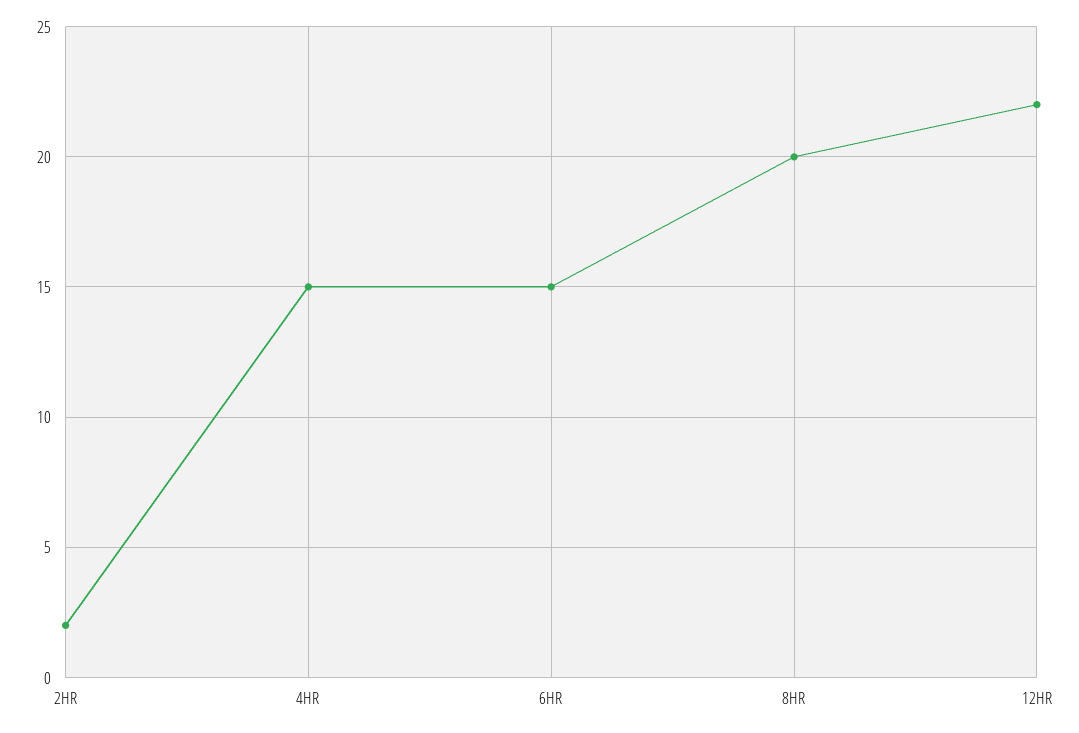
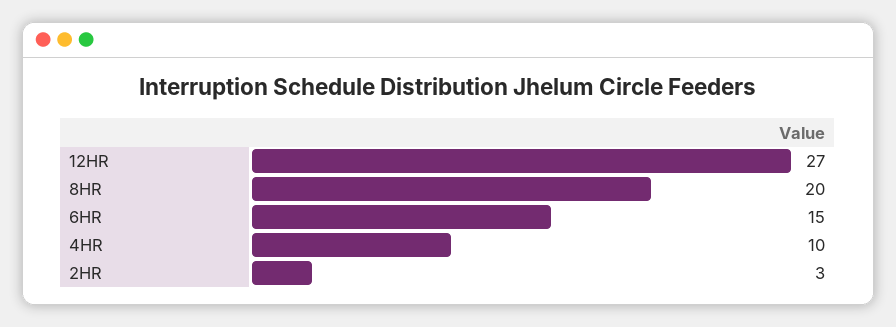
  {
-   "2HR": 2,
+   "2HR": 3,
-   "4HR": 15,
+   "4HR": 10,
    "6HR": 15,
    "8HR": 20,
-   "12HR": 22
+   "12HR": 27
  }

